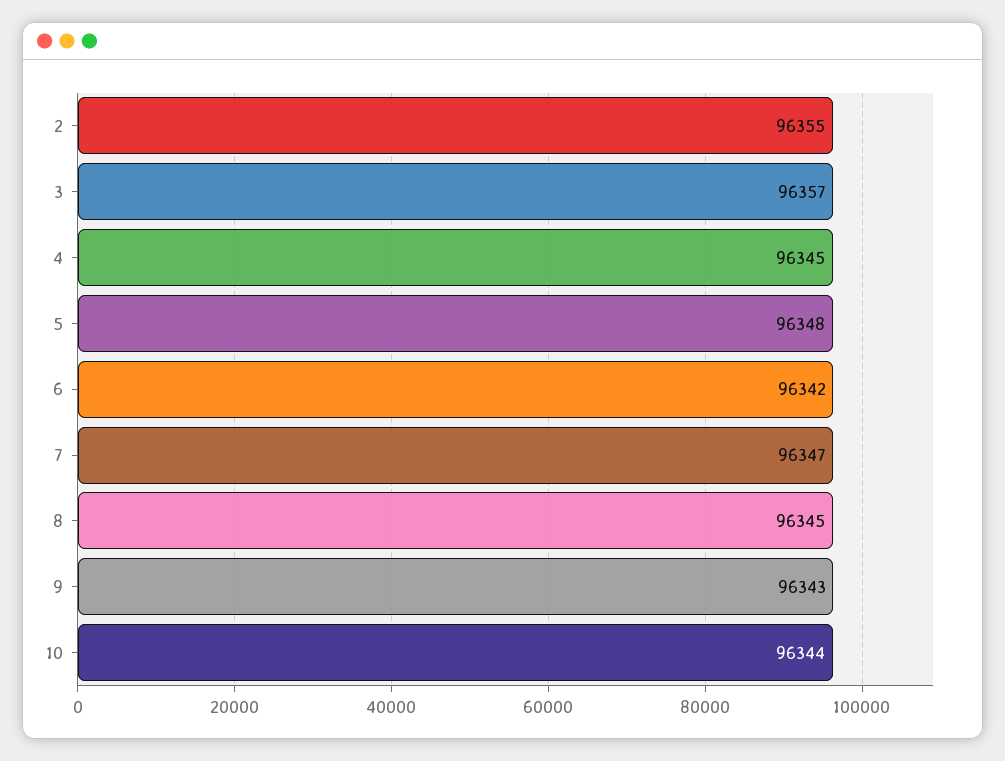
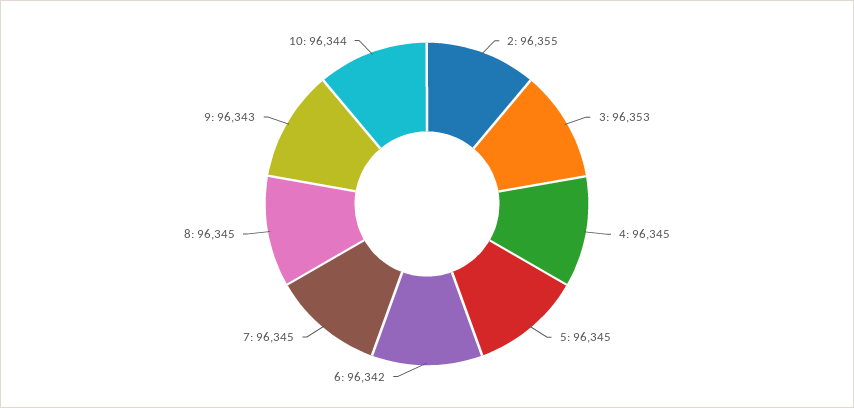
  {
    "2": 96355,
-   "3": 96357,
+   "3": 96353,
    "4": 96345,
-   "5": 96348,
+   "5": 96345,
    "6": 96342,
-   "7": 96347,
+   "7": 96345,
    "8": 96345,
    "9": 96343,
    "10": 96344
  }

